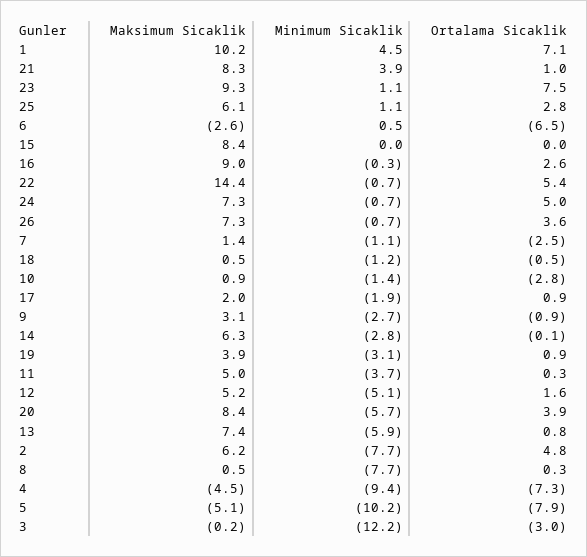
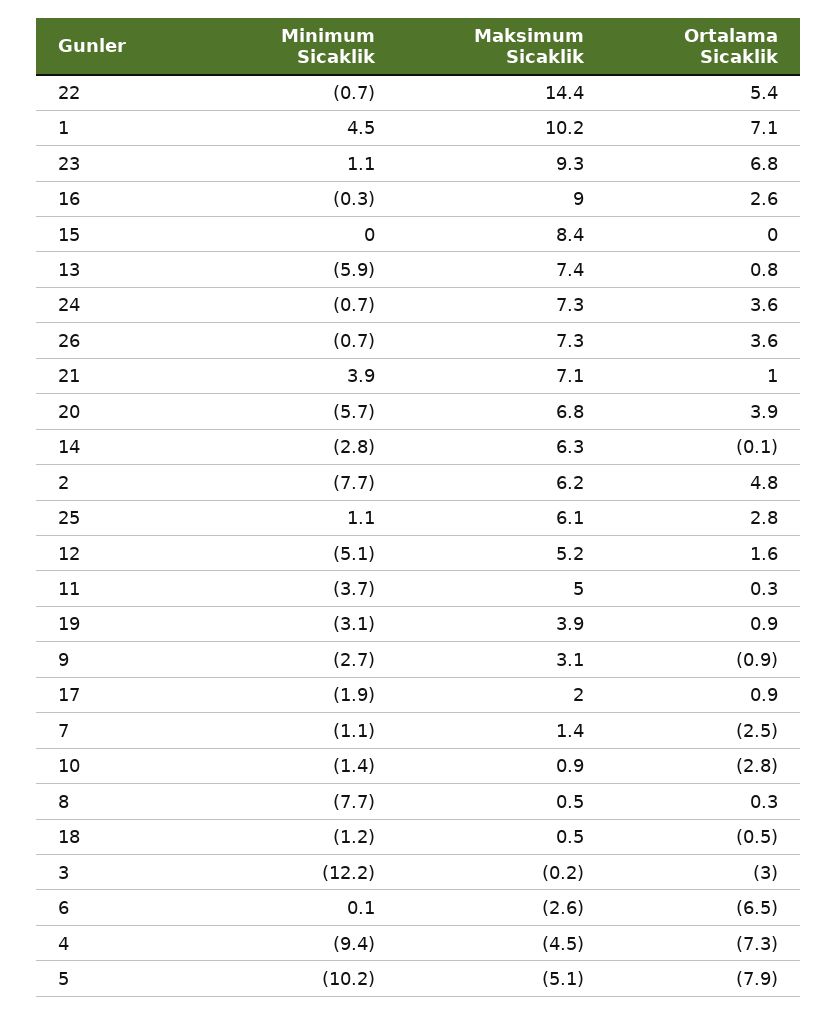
  {
    "Maksimum Sicaklik": {
      "1": 10.2,
-     "21": 8.3,
+     "21": 7.1,
      "23": 9.3,
      "25": 6.1,
      "6": -2.6,
      "15": 8.4,
      "16": 9,
      "22": 14.4,
      "24": 7.3,
      "26": 7.3,
      "7": 1.4,
      "18": 0.5,
      "10": 0.9,
      "17": 2,
      "9": 3.1,
      "14": 6.3,
      "19": 3.9,
      "11": 5,
      "12": 5.2,
-     "20": 8.4,
+     "20": 6.8,
      "13": 7.4,
      "2": 6.2,
      "8": 0.5,
      "4": -4.5,
      "5": -5.1,
      "3": -0.2
    },
    "Minimum Sicaklik": {
      "1": 4.5,
      "21": 3.9,
      "23": 1.1,
      "25": 1.1,
-     "6": 0.5,
+     "6": 0.1,
      "15": 0,
      "16": -0.3,
      "22": -0.7,
      "24": -0.7,
      "26": -0.7,
      "7": -1.1,
      "18": -1.2,
      "10": -1.4,
      "17": -1.9,
      "9": -2.7,
      "14": -2.8,
      "19": -3.1,
      "11": -3.7,
      "12": -5.1,
      "20": -5.7,
      "13": -5.9,
      "2": -7.7,
      "8": -7.7,
      "4": -9.4,
      "5": -10.2,
      "3": -12.2
    },
    "Ortalama Sicaklik": {
      "1": 7.1,
      "21": 1,
-     "23": 7.5,
+     "23": 6.8,
      "25": 2.8,
      "6": -6.5,
      "15": 0,
      "16": 2.6,
      "22": 5.4,
-     "24": 5,
+     "24": 3.6,
      "26": 3.6,
      "7": -2.5,
      "18": -0.5,
      "10": -2.8,
      "17": 0.9,
      "9": -0.9,
      "14": -0.1,
      "19": 0.9,
      "11": 0.3,
      "12": 1.6,
      "20": 3.9,
      "13": 0.8,
      "2": 4.8,
      "8": 0.3,
      "4": -7.3,
      "5": -7.9,
      "3": -3
    }
  }

